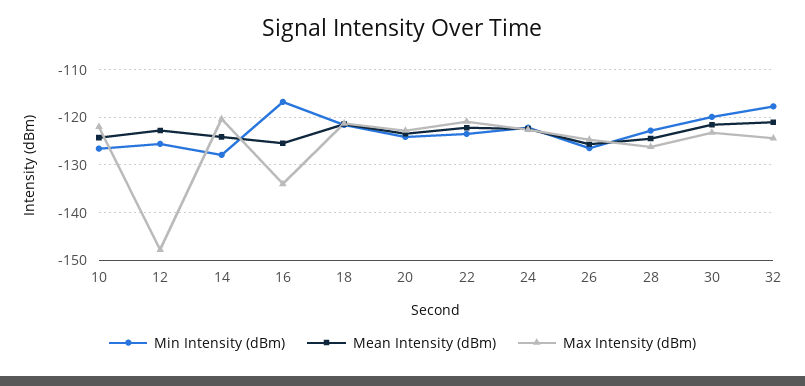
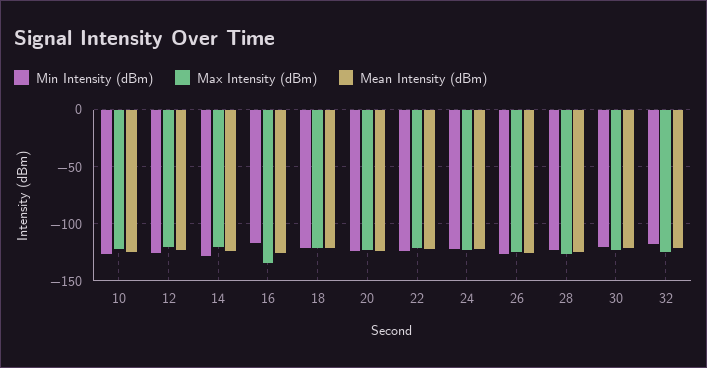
  {
    "Min Intensity (dBm)": {
      "10": -126,
      "12": -126,
      "14": -128,
      "16": -116,
      "18": -122,
      "20": -124,
      "22": -124,
      "24": -122,
      "26": -126,
      "28": -122,
      "30": -120,
      "32": -118
    },
    "Mean Intensity (dBm)": {
      "10": -124,
      "12": -122,
      "14": -124,
      "16": -126,
      "18": -122,
      "20": -124,
      "22": -122,
      "24": -122,
      "26": -126,
      "28": -124,
      "30": -122,
      "32": -122
    },
    "Max Intensity (dBm)": {
      "10": -122,
-     "12": -148,
+     "12": -120,
      "14": -120,
      "16": -134,
      "18": -122,
      "20": -122,
      "22": -120,
      "24": -122,
      "26": -124,
      "28": -126,
      "30": -124,
      "32": -124
    }
  }

